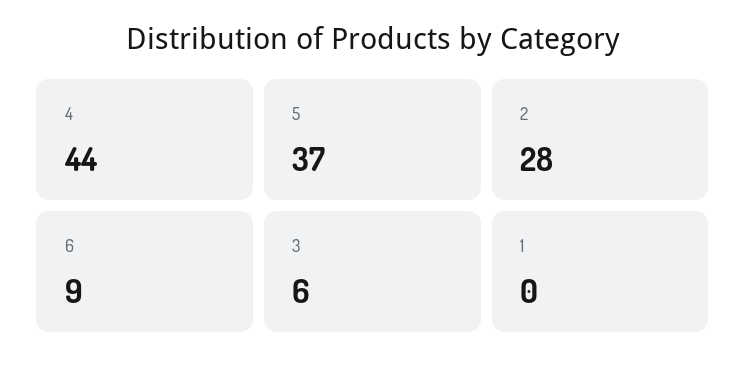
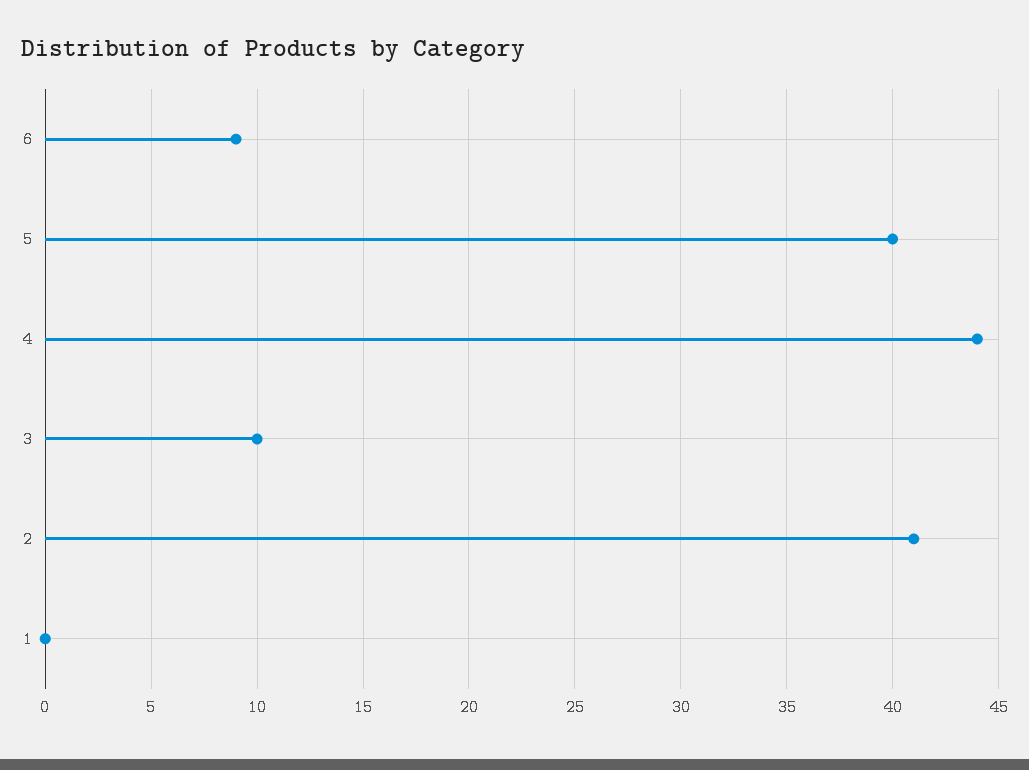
  {
    "4": 44,
-   "5": 37,
+   "5": 40,
-   "2": 28,
+   "2": 41,
    "6": 9,
-   "3": 6,
+   "3": 10,
    "1": 0
  }

